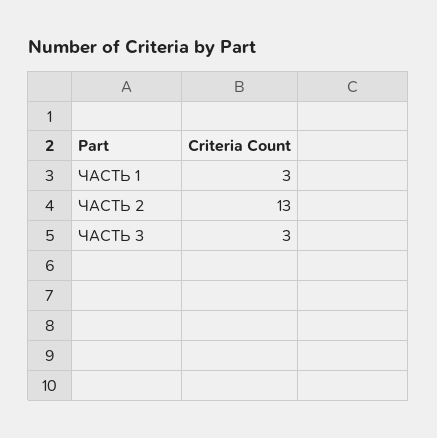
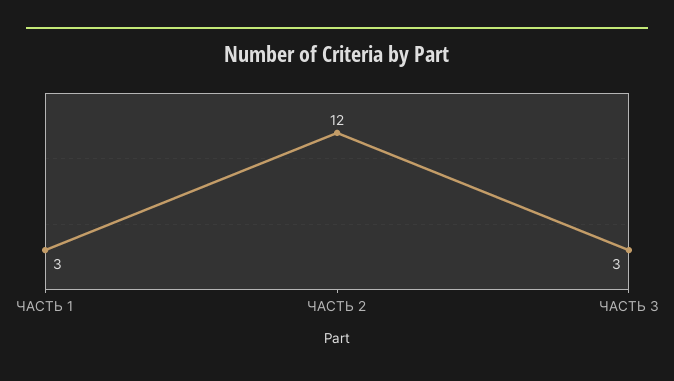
  {
    "ЧАСТЬ 1": 3,
-   "ЧАСТЬ 2": 13,
+   "ЧАСТЬ 2": 12,
    "ЧАСТЬ 3": 3
  }

